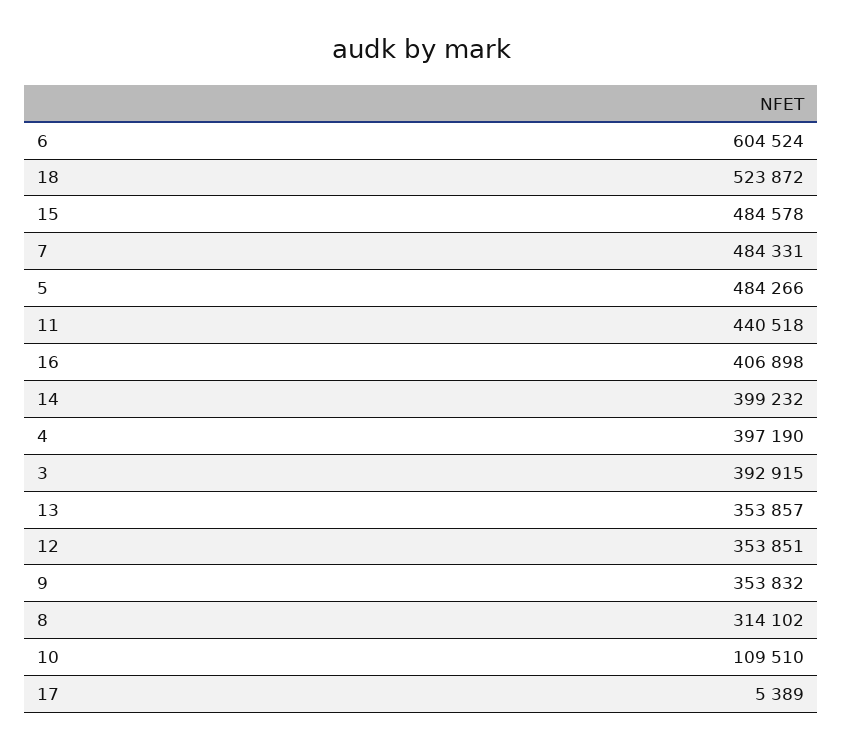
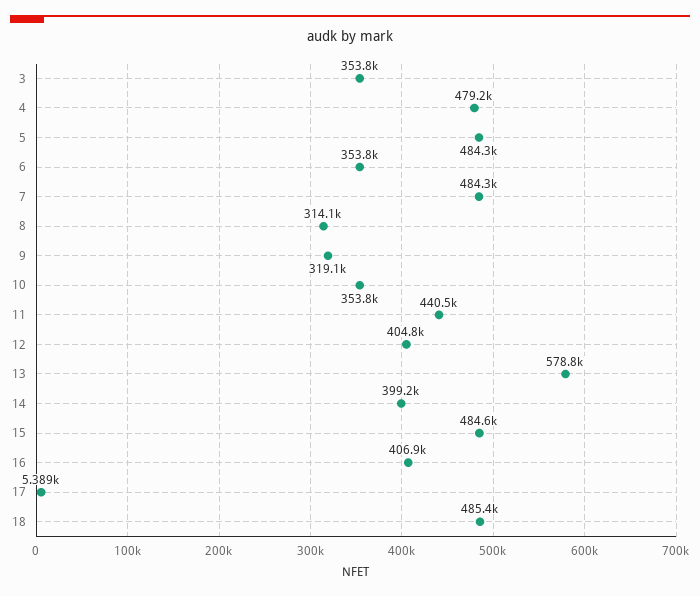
  {
-   "6": 604524,
+   "6": 353800,
-   "18": 523872,
+   "18": 485400,
    "15": 484578,
    "7": 484331,
    "5": 484266,
    "11": 440518,
    "16": 406898,
    "14": 399232,
-   "4": 397190,
+   "4": 479200,
-   "3": 392915,
+   "3": 353800,
-   "13": 353857,
+   "13": 578800,
-   "12": 353851,
+   "12": 404800,
-   "9": 353832,
+   "9": 319100,
    "8": 314102,
-   "10": 109510,
+   "10": 353800,
    "17": 5389
  }

